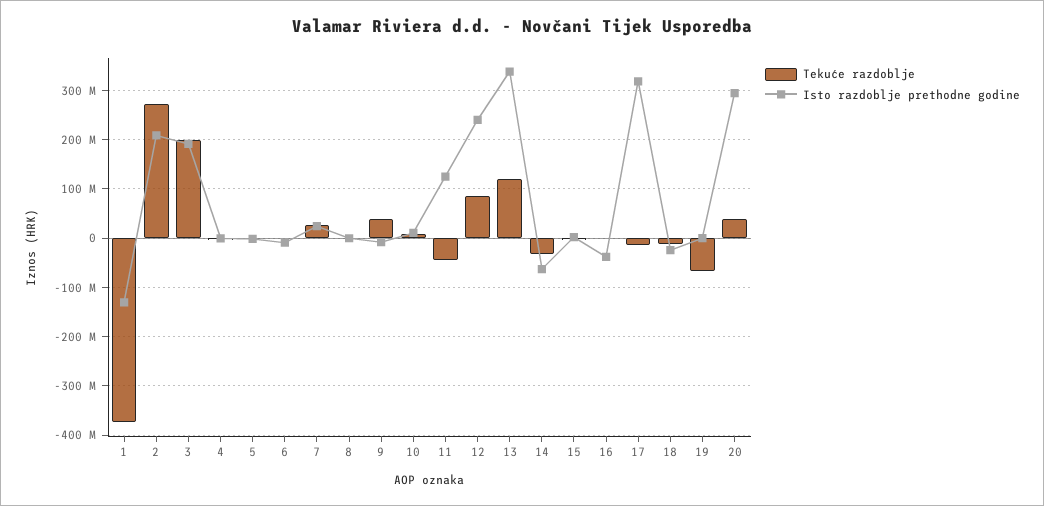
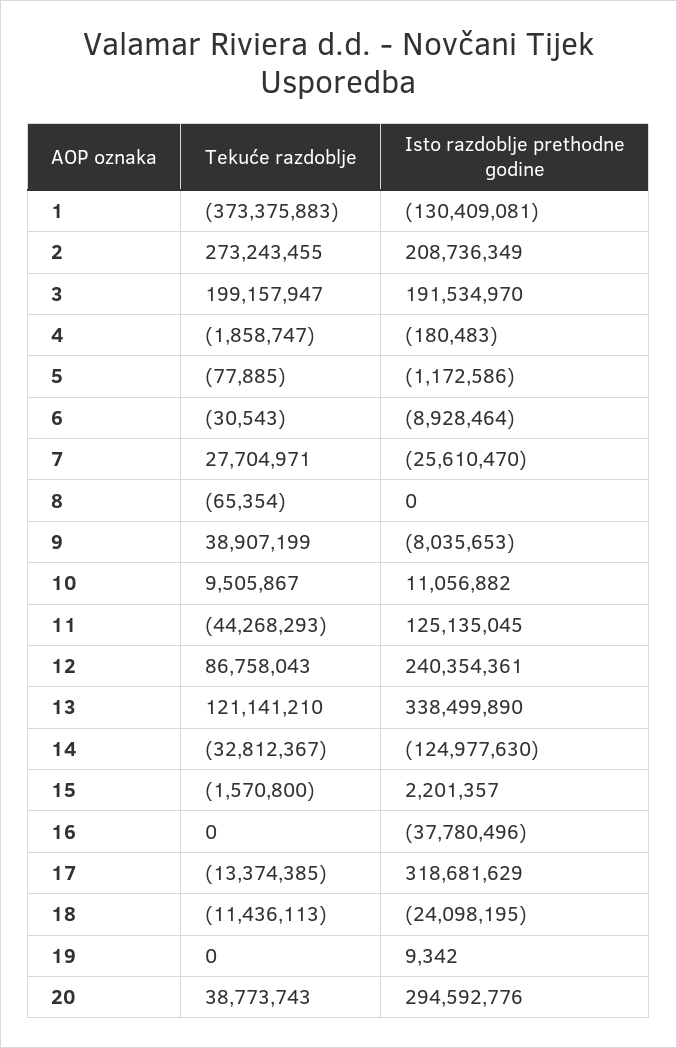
  {
    "Tekuće razdoblje": {
      "1": -373375883,
      "2": 273243455,
      "3": 199157947,
      "4": -1858747,
      "5": -77885,
      "6": -30543,
      "7": 27704971,
      "8": -65354,
      "9": 38907199,
      "10": 9505867,
      "11": -44268293,
      "12": 86758043,
      "13": 121141210,
      "14": -32812367,
      "15": -1570800,
      "16": 0,
      "17": -13374385,
      "18": -11436113,
-     "19": -60000000,
+     "19": 0,
      "20": 38773743
    },
    "Isto razdoblje prethodne godine": {
      "1": -130409081,
      "2": 208736349,
      "3": 191534970,
      "4": -180483,
      "5": -1172586,
      "6": -8928464,
-     "7": 20000000,
+     "7": -25610470,
      "8": 0,
      "9": -8035653,
      "10": 11056882,
      "11": 125135045,
      "12": 240354361,
      "13": 338499890,
-     "14": -60000000,
+     "14": -124977630,
      "15": 2201357,
      "16": -37780496,
      "17": 318681629,
      "18": -24098195,
      "19": 9342,
      "20": 294592776
    }
  }

